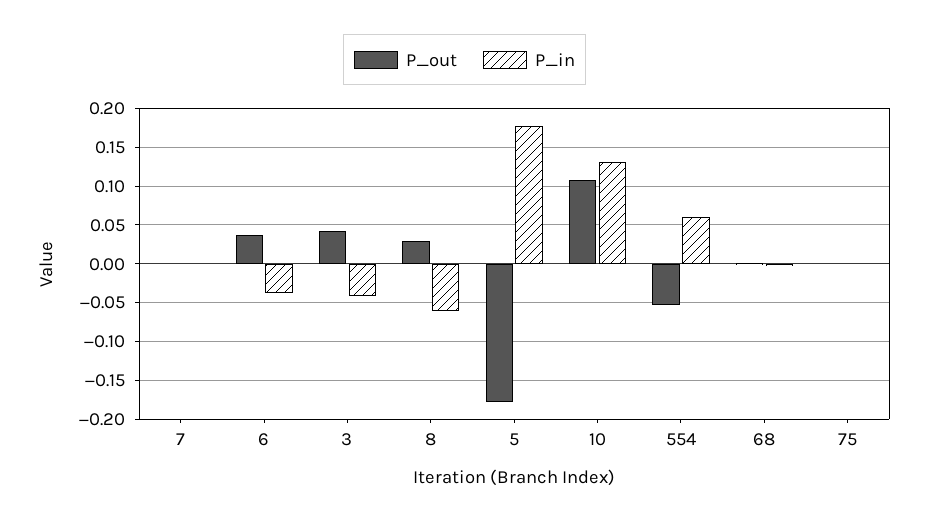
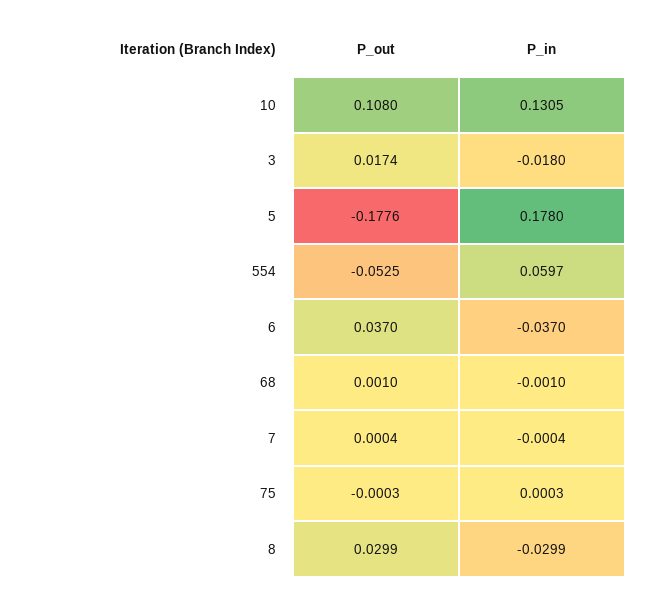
  {
    "P_out": {
      "7": 0.0004,
      "6": 0.037,
-     "3": 0.04,
+     "3": 0.0174,
      "8": 0.0299,
      "5": -0.1776,
      "10": 0.108,
      "554": -0.0525,
      "68": 0.001,
      "75": -0.0003
    },
    "P_in": {
      "7": -0.0004,
      "6": -0.037,
-     "3": -0.04,
+     "3": -0.018,
-     "8": -0.06,
+     "8": -0.0299,
      "5": 0.178,
      "10": 0.1305,
      "554": 0.0597,
      "68": -0.001,
      "75": 0.0003
    }
  }

